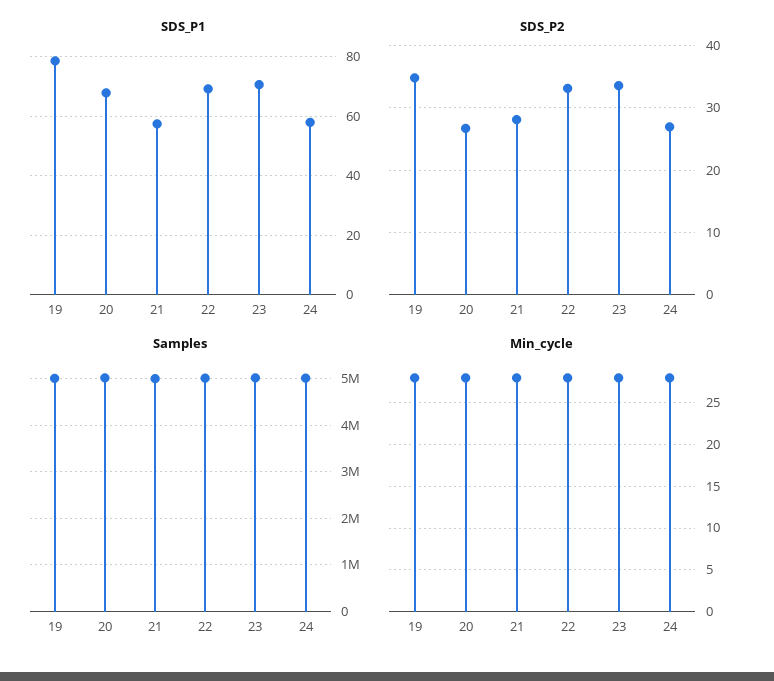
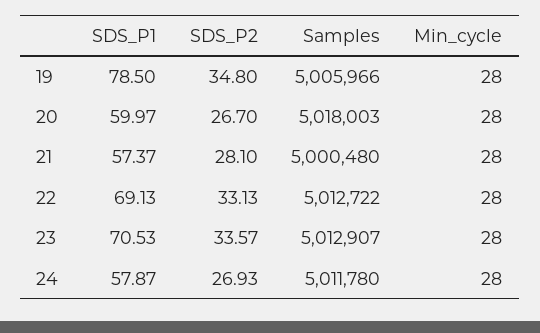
  {
    "SDS_P1": {
      "19": 78.5,
-     "20": 67.5,
+     "20": 59.97,
      "21": 57.37,
      "22": 69.13,
      "23": 70.53,
      "24": 57.87
    },
    "SDS_P2": {
      "19": 34.8,
      "20": 26.7,
      "21": 28.1,
      "22": 33.13,
      "23": 33.57,
      "24": 26.93
    },
    "Samples": {
      "19": 5005966,
      "20": 5018003,
      "21": 5000480,
      "22": 5012722,
      "23": 5012907,
      "24": 5011780
    },
    "Min_cycle": {
      "19": 28,
      "20": 28,
      "21": 28,
      "22": 28,
      "23": 28,
      "24": 28
    }
  }

